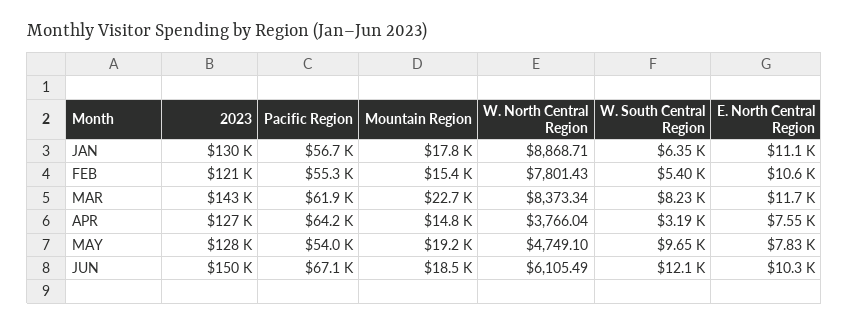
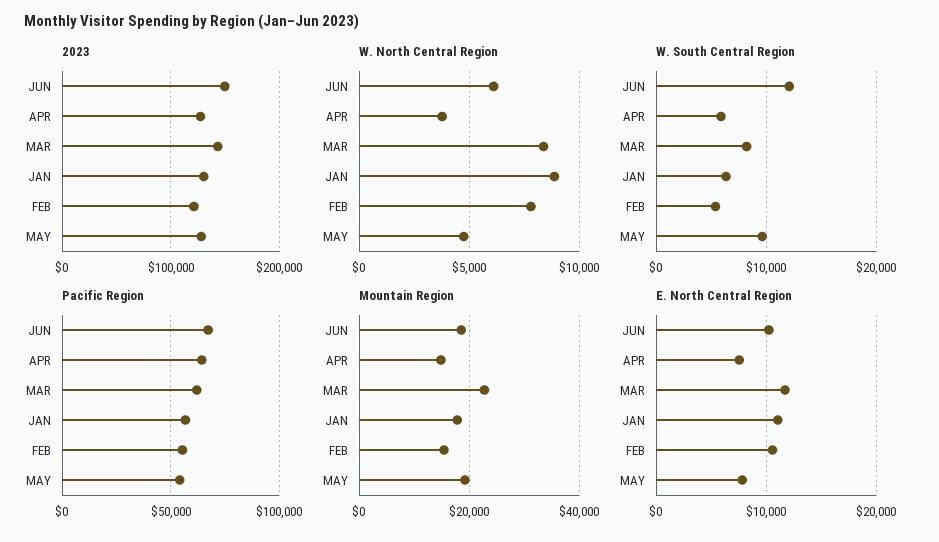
  {
    "2023": {
      "JAN": 130000,
      "FEB": 121000,
      "MAR": 143000,
      "APR": 127000,
      "MAY": 128000,
      "JUN": 150000
    },
    "Pacific Region": {
      "JAN": 56700,
      "FEB": 55300,
      "MAR": 61900,
      "APR": 64200,
      "MAY": 54000,
      "JUN": 67100
    },
    "Mountain Region": {
      "JAN": 17800,
      "FEB": 15400,
      "MAR": 22700,
      "APR": 14800,
      "MAY": 19200,
      "JUN": 18500
    },
    "W. North Central Region": {
      "JAN": 8868.71,
      "FEB": 7801.43,
      "MAR": 8373.34,
      "APR": 3766.04,
      "MAY": 4749.1,
      "JUN": 6105.49
    },
    "W. South Central Region": {
      "JAN": 6350,
      "FEB": 5400,
      "MAR": 8230,
-     "APR": 3190,
+     "APR": 6000,
      "MAY": 9650,
      "JUN": 12100
    },
    "E. North Central Region": {
      "JAN": 11100,
      "FEB": 10600,
      "MAR": 11700,
      "APR": 7550,
      "MAY": 7830,
      "JUN": 10300
    }
  }

